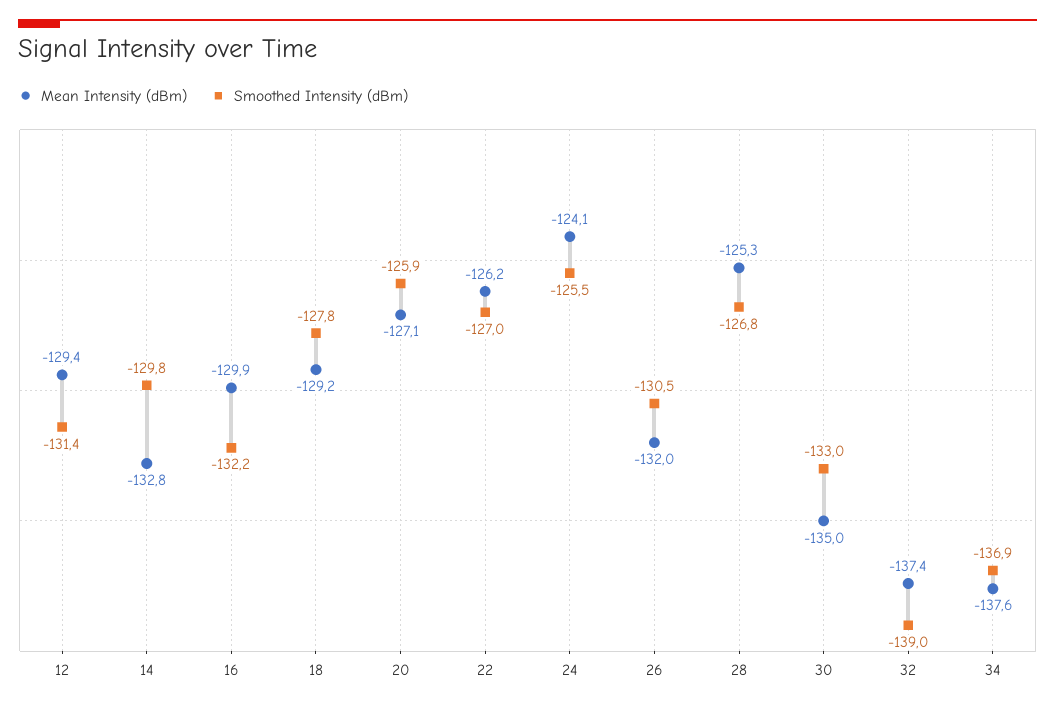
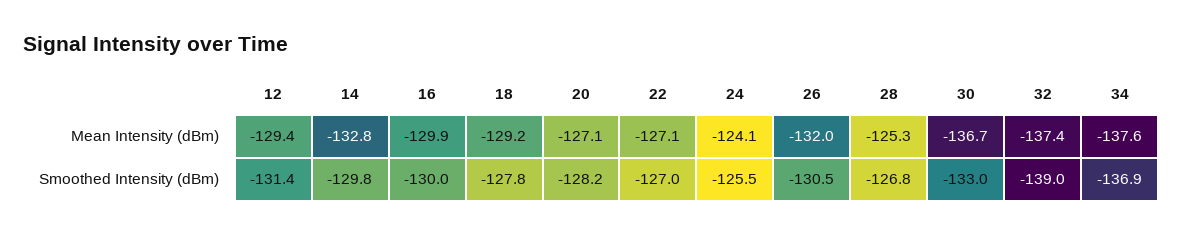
  {
    "Mean Intensity (dBm)": {
      "12": -129.4,
      "14": -132.8,
      "16": -129.9,
      "18": -129.2,
      "20": -127.1,
-     "22": -126.2,
+     "22": -127.1,
      "24": -124.1,
      "26": -132,
      "28": -125.3,
-     "30": -135,
+     "30": -136.7,
      "32": -137.4,
      "34": -137.6
    },
    "Smoothed Intensity (dBm)": {
      "12": -131.4,
      "14": -129.8,
-     "16": -132.2,
+     "16": -130,
      "18": -127.8,
-     "20": -125.9,
+     "20": -128.2,
      "22": -127,
      "24": -125.5,
      "26": -130.5,
      "28": -126.8,
      "30": -133,
      "32": -139,
      "34": -136.9
    }
  }

